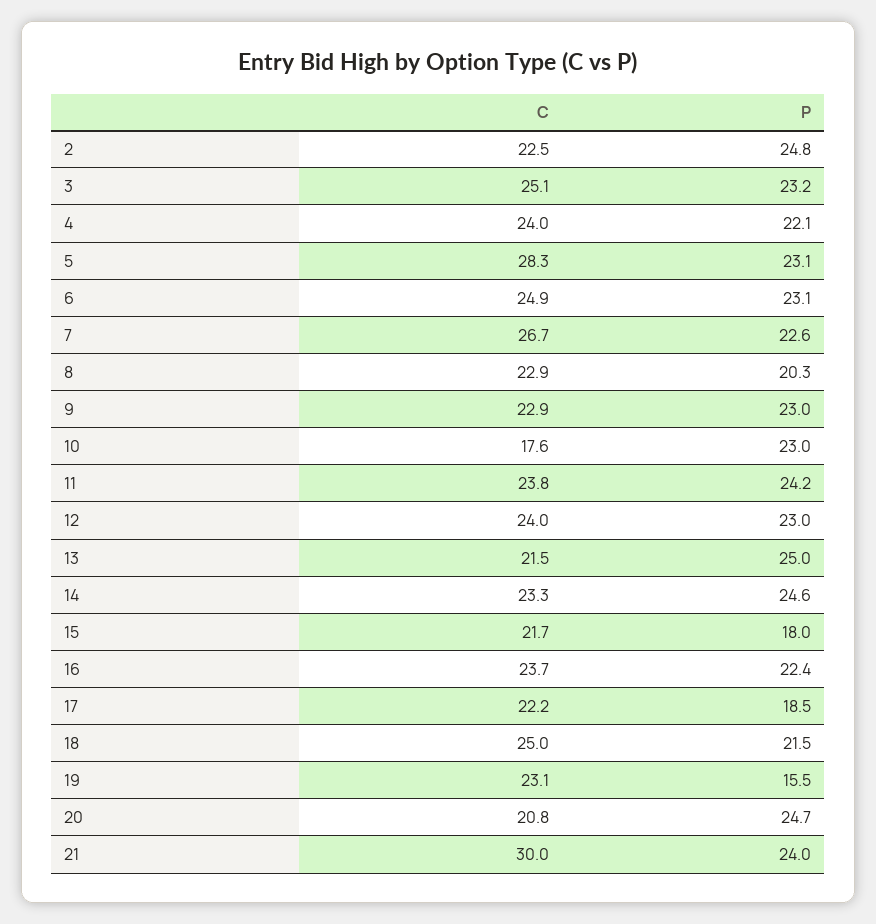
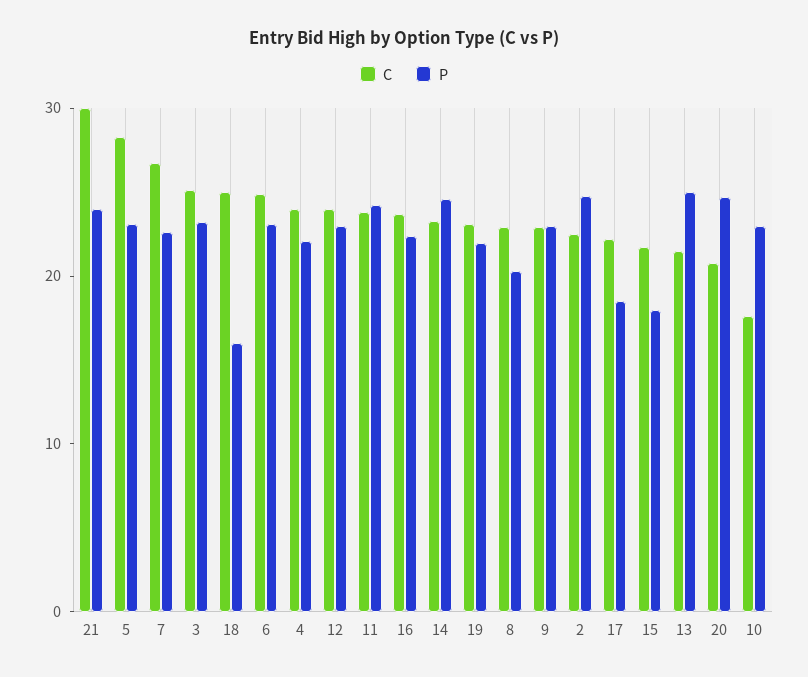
  {
    "C": {
      "2": 22.5,
      "3": 25.1,
      "4": 24,
      "5": 28.3,
      "6": 24.9,
      "7": 26.7,
      "8": 22.9,
      "9": 22.9,
      "10": 17.6,
      "11": 23.8,
      "12": 24,
      "13": 21.5,
      "14": 23.3,
      "15": 21.7,
      "16": 23.7,
      "17": 22.2,
      "18": 25,
      "19": 23.1,
      "20": 20.8,
      "21": 30
    },
    "P": {
      "2": 24.8,
      "3": 23.2,
      "4": 22.1,
      "5": 23.1,
      "6": 23.1,
      "7": 22.6,
      "8": 20.3,
      "9": 23,
      "10": 23,
      "11": 24.2,
      "12": 23,
      "13": 25,
      "14": 24.6,
      "15": 18,
      "16": 22.4,
      "17": 18.5,
-     "18": 21.5,
+     "18": 16,
-     "19": 15.5,
+     "19": 22,
      "20": 24.7,
      "21": 24
    }
  }

